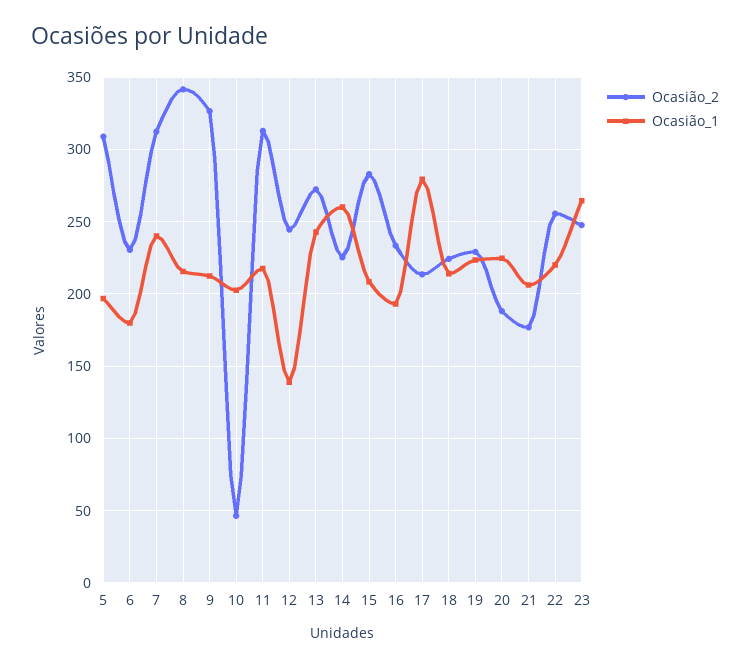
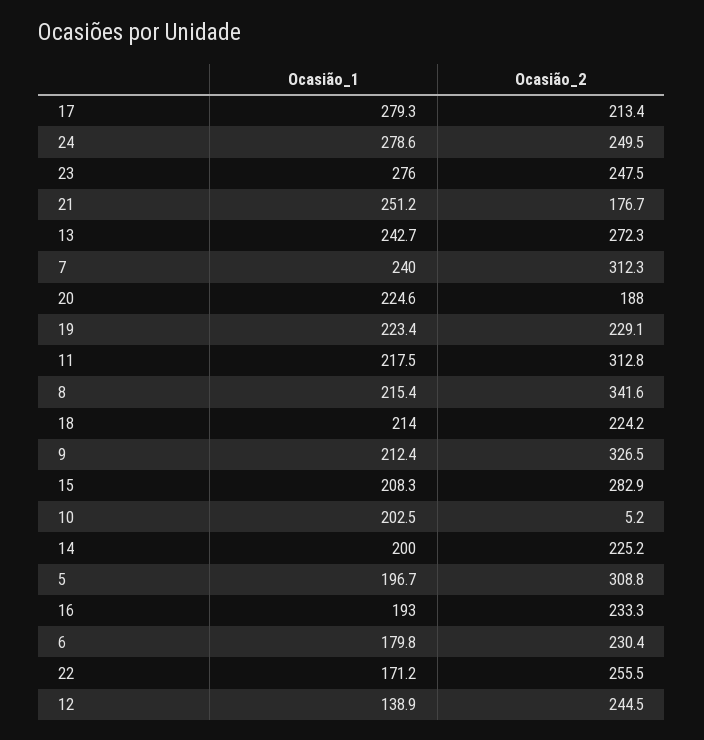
  {
    "Ocasião_2": {
      "5": 308.8,
      "6": 230.4,
      "7": 312.3,
      "8": 341.6,
      "9": 326.5,
-     "10": 45,
+     "10": 5.2,
      "11": 312.8,
      "12": 244.5,
      "13": 272.3,
      "14": 225.2,
      "15": 282.9,
      "16": 233.3,
      "17": 213.4,
      "18": 224.2,
      "19": 229.1,
      "20": 188,
      "21": 176.7,
      "22": 255.5,
-     "23": 247.5
+     "23": 247.5,
+     "24": 249.5
    },
    "Ocasião_1": {
      "5": 196.7,
      "6": 179.8,
      "7": 240,
      "8": 215.4,
      "9": 212.4,
      "10": 202.5,
      "11": 217.5,
      "12": 138.9,
      "13": 242.7,
-     "14": 260,
+     "14": 200,
      "15": 208.3,
      "16": 193,
      "17": 279.3,
      "18": 214,
      "19": 223.4,
      "20": 224.6,
-     "21": 205,
+     "21": 251.2,
-     "22": 220,
+     "22": 171.2,
-     "23": 265
+     "23": 276,
+     "24": 278.6
    }
  }

